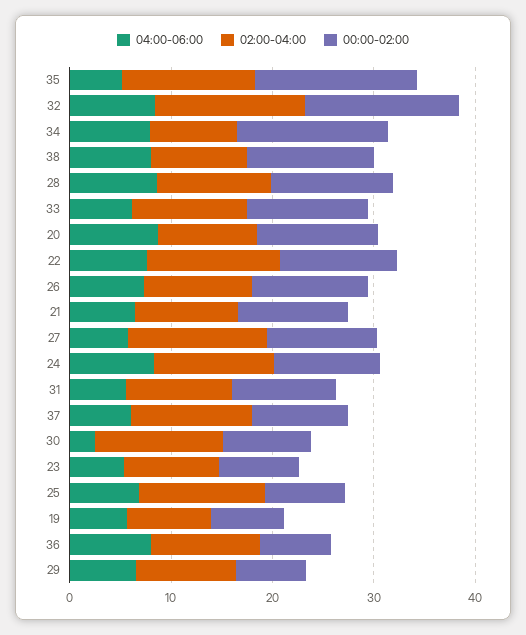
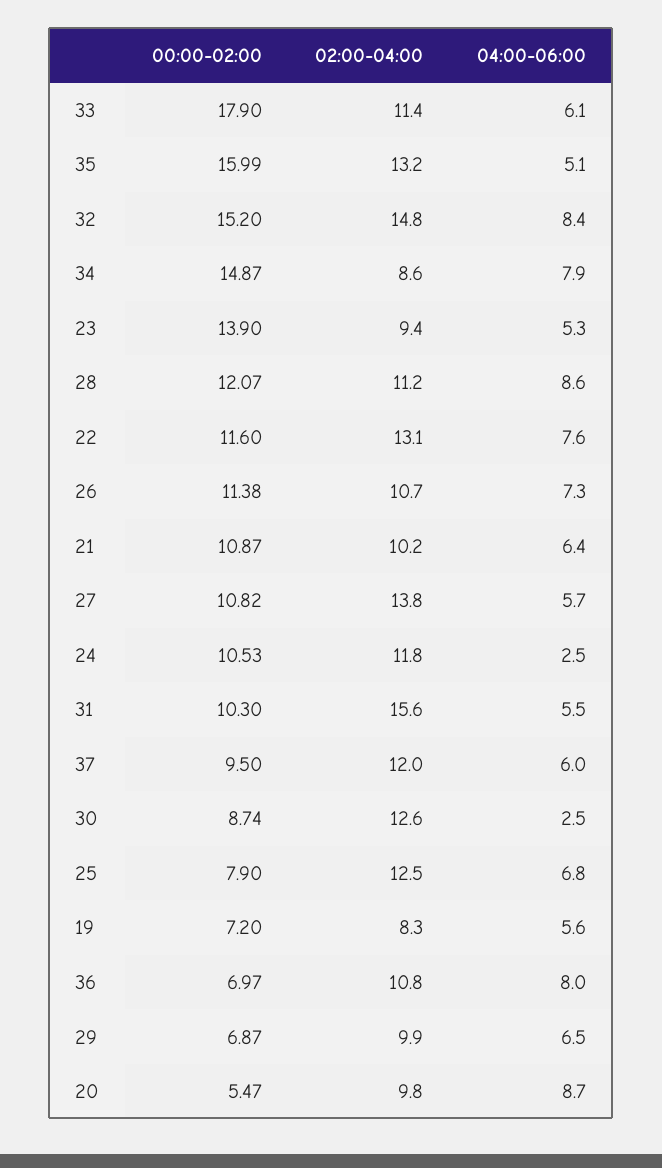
  {
    "04:00-06:00": {
      "35": 5.1,
      "32": 8.4,
      "34": 7.9,
-     "38": 8,
      "28": 8.6,
      "33": 6.1,
      "20": 8.7,
      "22": 7.6,
      "26": 7.3,
      "21": 6.4,
      "27": 5.7,
-     "24": 8,
+     "24": 2.5,
      "31": 5.5,
      "37": 6,
      "30": 2.5,
      "23": 5.3,
      "25": 6.8,
      "19": 5.6,
      "36": 8,
      "29": 6.5
    },
    "02:00-04:00": {
      "35": 13.2,
      "32": 14.8,
      "34": 8.6,
-     "38": 10,
      "28": 11.2,
      "33": 11.4,
      "20": 9.8,
      "22": 13.1,
      "26": 10.7,
      "21": 10.2,
      "27": 13.8,
      "24": 11.8,
-     "31": 10,
+     "31": 15.6,
      "37": 12,
      "30": 12.6,
      "23": 9.4,
      "25": 12.5,
      "19": 8.3,
      "36": 10.8,
      "29": 9.9
    },
    "00:00-02:00": {
      "35": 15.99,
      "32": 15.2,
      "34": 14.87,
-     "38": 12,
      "28": 12.07,
-     "33": 12,
+     "33": 17.9,
-     "20": 12,
+     "20": 5.47,
      "22": 11.6,
      "26": 11.38,
      "21": 10.87,
      "27": 10.82,
      "24": 10.53,
      "31": 10.3,
      "37": 9.5,
      "30": 8.74,
-     "23": 8,
+     "23": 13.9,
      "25": 7.9,
      "19": 7.2,
      "36": 6.97,
      "29": 6.87
    }
  }

